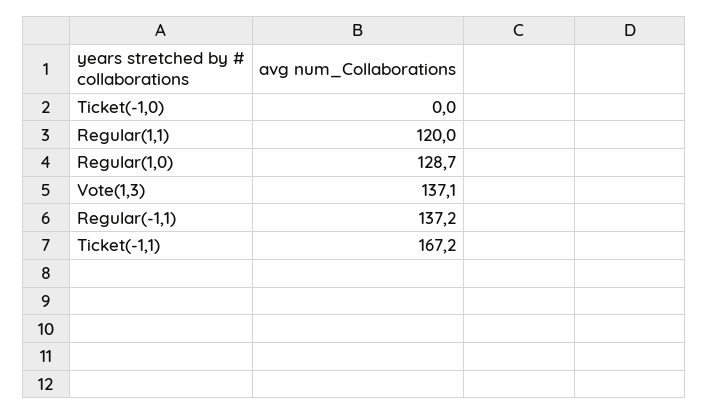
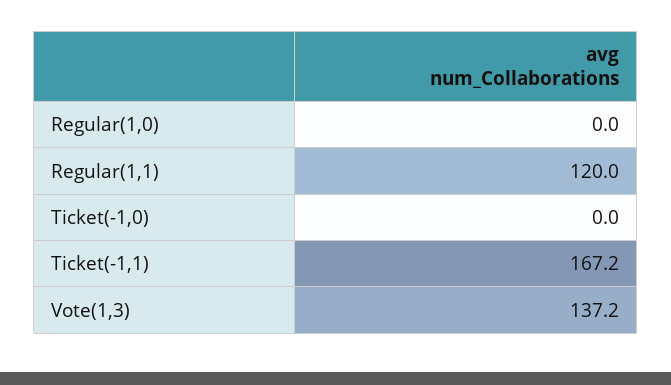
  {
    "Ticket(-1,0)": 0,
    "Regular(1,1)": 120,
-   "Regular(1,0)": 128.7,
+   "Regular(1,0)": 0,
-   "Vote(1,3)": 137.1,
+   "Vote(1,3)": 137.2,
-   "Regular(-1,1)": 137.2,
    "Ticket(-1,1)": 167.2
  }

